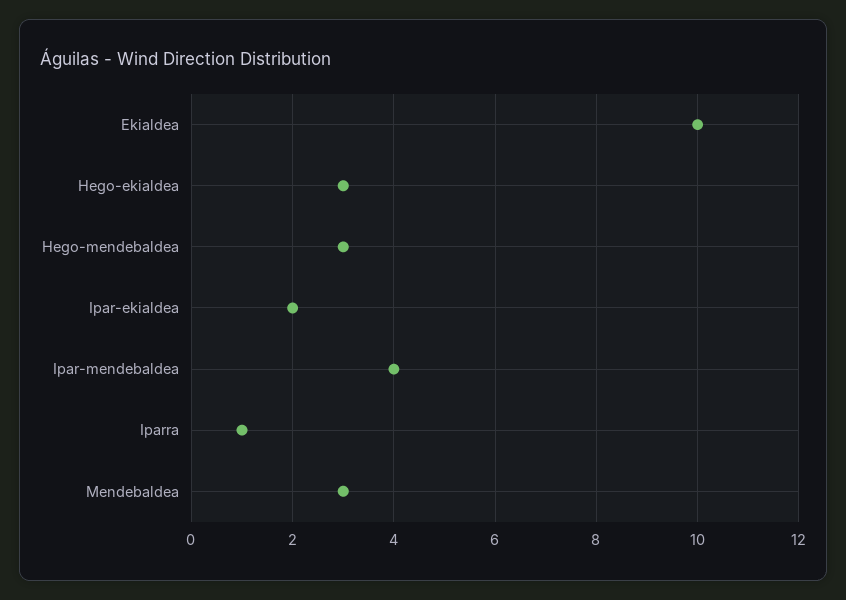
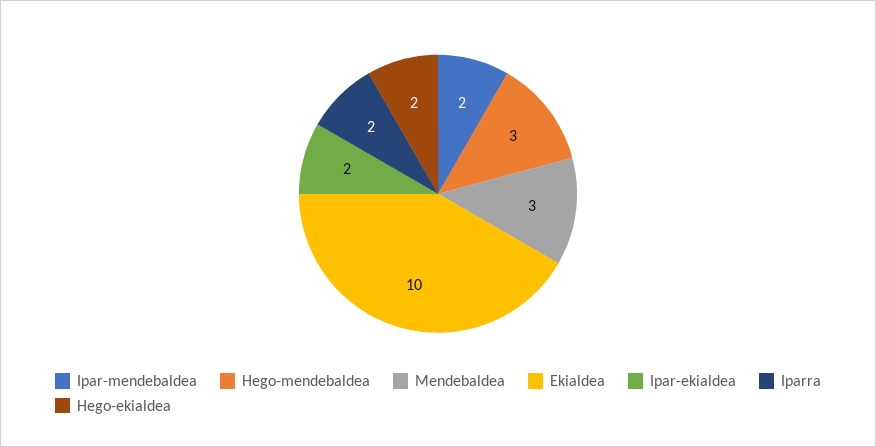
  {
    "Ekialdea": 10,
-   "Hego-ekialdea": 3,
+   "Hego-ekialdea": 2,
    "Hego-mendebaldea": 3,
    "Ipar-ekialdea": 2,
-   "Ipar-mendebaldea": 4,
+   "Ipar-mendebaldea": 2,
-   "Iparra": 1,
+   "Iparra": 2,
    "Mendebaldea": 3
  }

